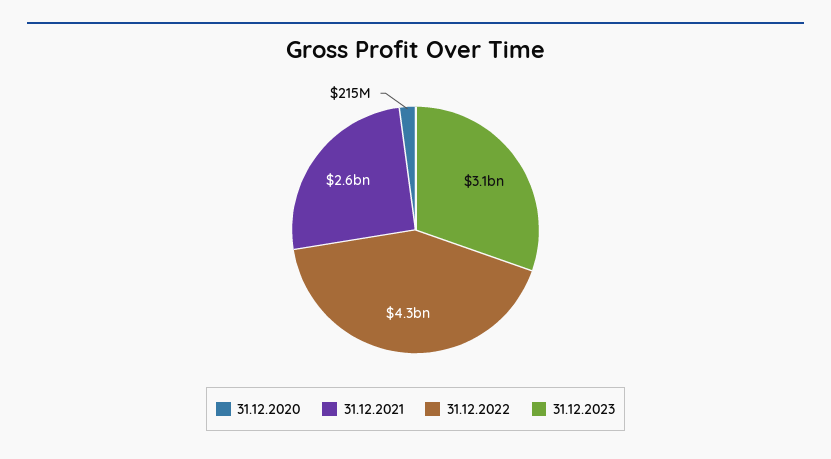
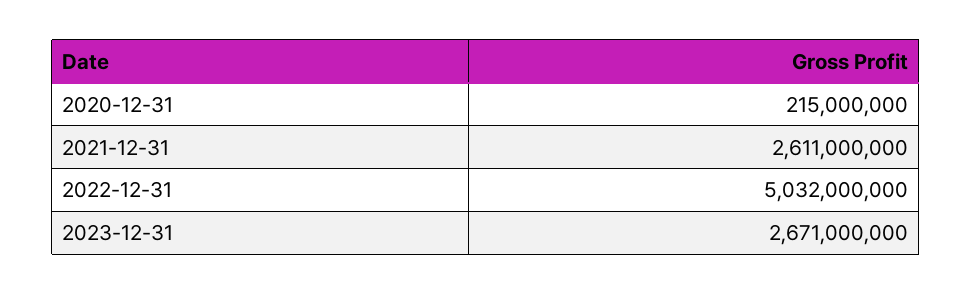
  {
    "31.12.2020": 215000000,
    "31.12.2021": 2611000000,
-   "31.12.2022": 4300000000,
+   "31.12.2022": 5032000000,
-   "31.12.2023": 3100000000
+   "31.12.2023": 2671000000
  }

